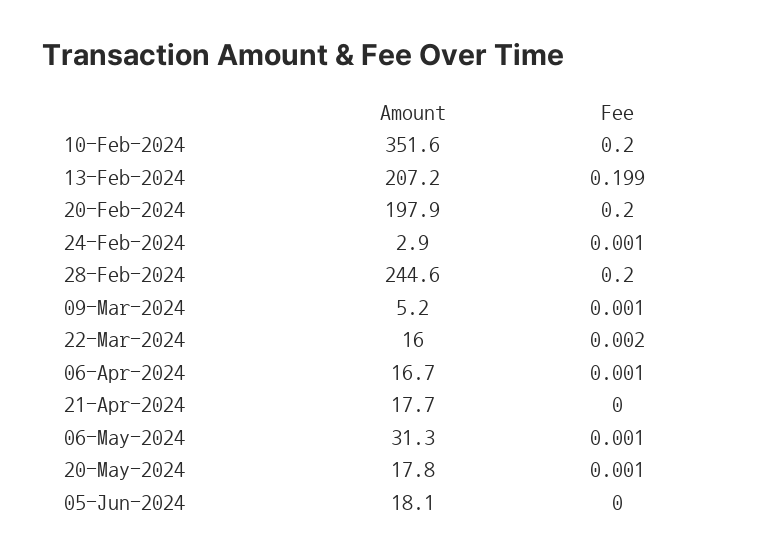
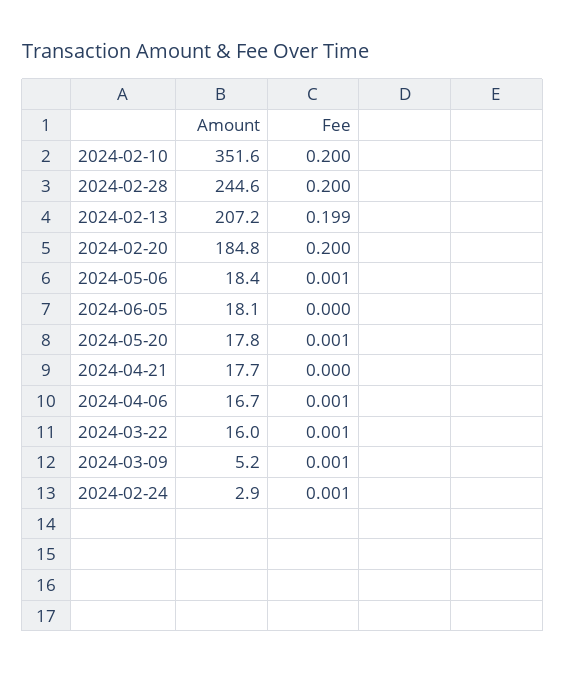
  {
    "Amount": {
      "10-Feb-2024": 351.6,
      "13-Feb-2024": 207.2,
-     "20-Feb-2024": 197.9,
+     "20-Feb-2024": 184.8,
      "24-Feb-2024": 2.9,
      "28-Feb-2024": 244.6,
      "09-Mar-2024": 5.2,
      "22-Mar-2024": 16,
      "06-Apr-2024": 16.7,
      "21-Apr-2024": 17.7,
-     "06-May-2024": 31.3,
+     "06-May-2024": 18.4,
      "20-May-2024": 17.8,
      "05-Jun-2024": 18.1
    },
    "Fee": {
      "10-Feb-2024": 0.2,
      "13-Feb-2024": 0.199,
      "20-Feb-2024": 0.2,
      "24-Feb-2024": 0.001,
      "28-Feb-2024": 0.2,
      "09-Mar-2024": 0.001,
-     "22-Mar-2024": 0.002,
+     "22-Mar-2024": 0.001,
      "06-Apr-2024": 0.001,
      "21-Apr-2024": 0,
      "06-May-2024": 0.001,
      "20-May-2024": 0.001,
      "05-Jun-2024": 0
    }
  }

